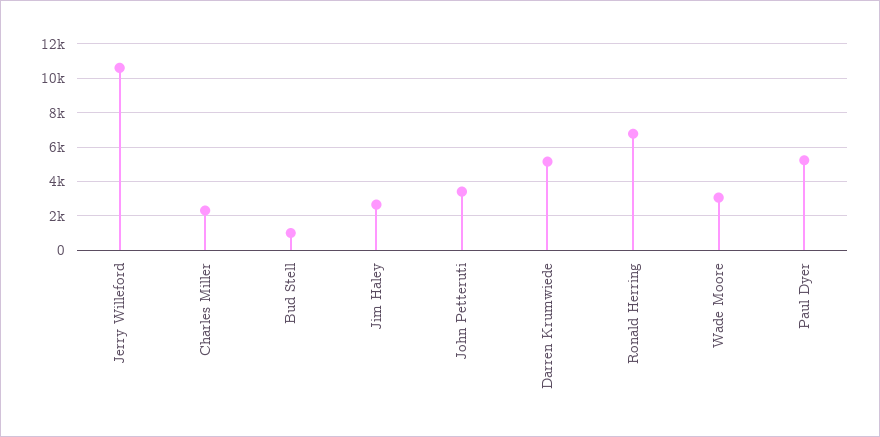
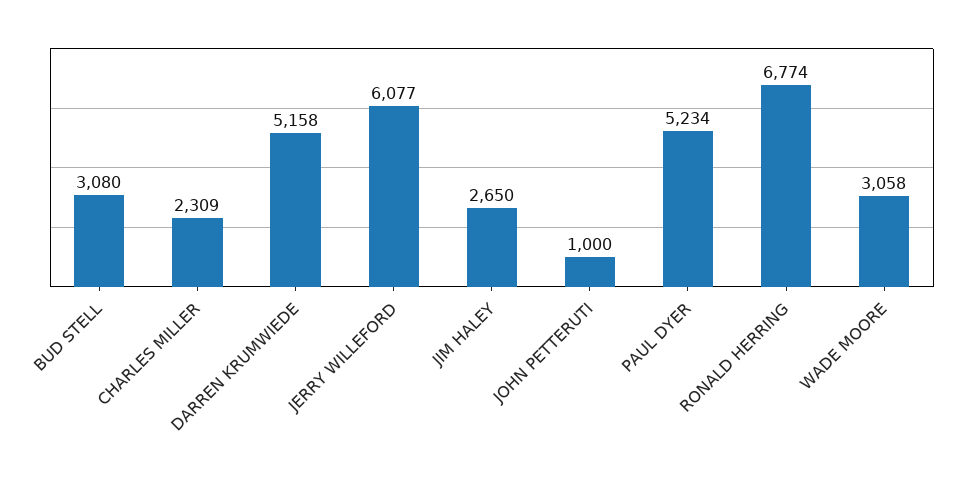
  {
-   "Jerry Willeford": 10500,
+   "Jerry Willeford": 6077,
    "Charles Miller": 2309,
-   "Bud Stell": 1000,
+   "Bud Stell": 3080,
    "Jim Haley": 2650,
-   "John Petteruti": 3500,
+   "John Petteruti": 1000,
    "Darren Krumwiede": 5158,
    "Ronald Herring": 6774,
    "Wade Moore": 3058,
    "Paul Dyer": 5234
  }

